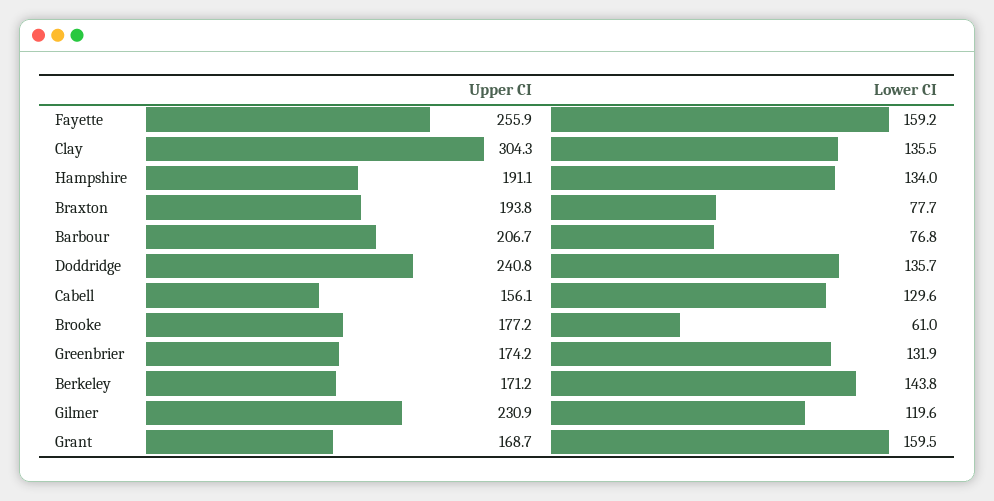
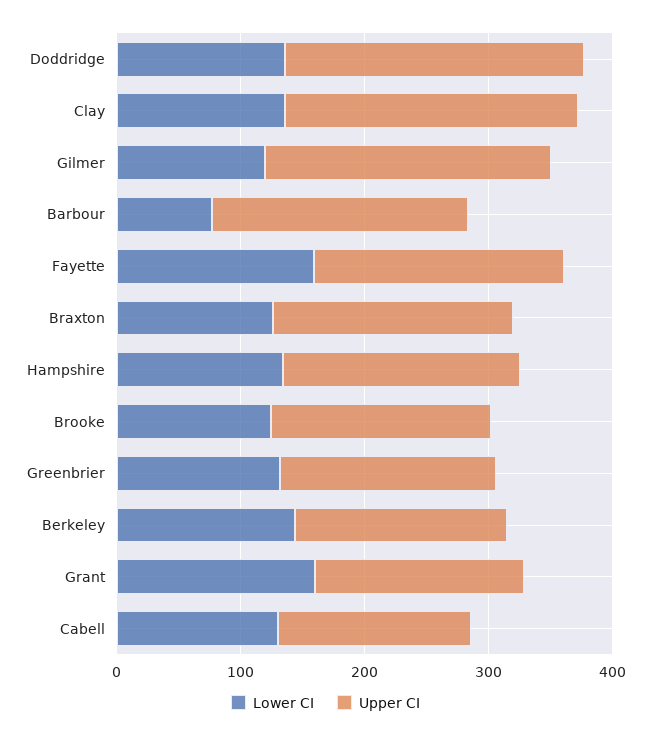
  {
    "Upper CI": {
-     "Fayette": 255.9,
+     "Fayette": 200,
-     "Clay": 304.3,
+     "Clay": 240,
      "Hampshire": 191.1,
      "Braxton": 193.8,
      "Barbour": 206.7,
      "Doddridge": 240.8,
      "Cabell": 156.1,
      "Brooke": 177.2,
      "Greenbrier": 174.2,
      "Berkeley": 171.2,
      "Gilmer": 230.9,
      "Grant": 168.7
    },
    "Lower CI": {
      "Fayette": 159.2,
      "Clay": 135.5,
      "Hampshire": 134,
-     "Braxton": 77.7,
+     "Braxton": 120,
      "Barbour": 76.8,
      "Doddridge": 135.7,
      "Cabell": 129.6,
-     "Brooke": 61,
+     "Brooke": 120,
      "Greenbrier": 131.9,
      "Berkeley": 143.8,
      "Gilmer": 119.6,
      "Grant": 159.5
    }
  }

